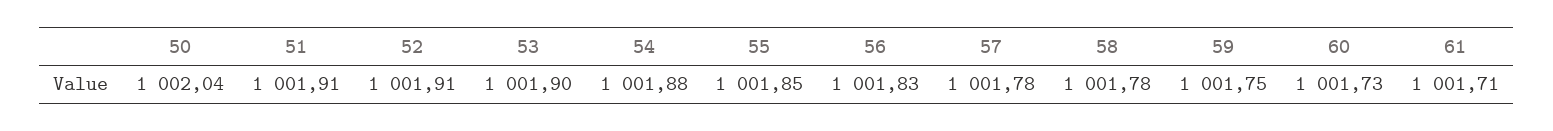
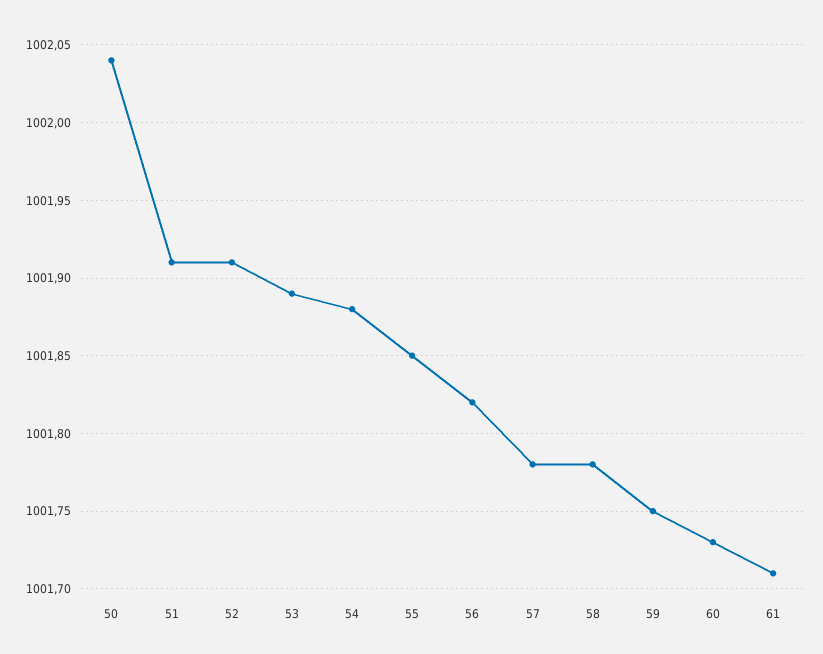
  {
    "50": 1002.04,
    "51": 1001.91,
    "52": 1001.91,
-   "53": 1001.9,
+   "53": 1001.89,
    "54": 1001.88,
    "55": 1001.85,
-   "56": 1001.83,
+   "56": 1001.82,
    "57": 1001.78,
    "58": 1001.78,
    "59": 1001.75,
    "60": 1001.73,
    "61": 1001.71
  }

